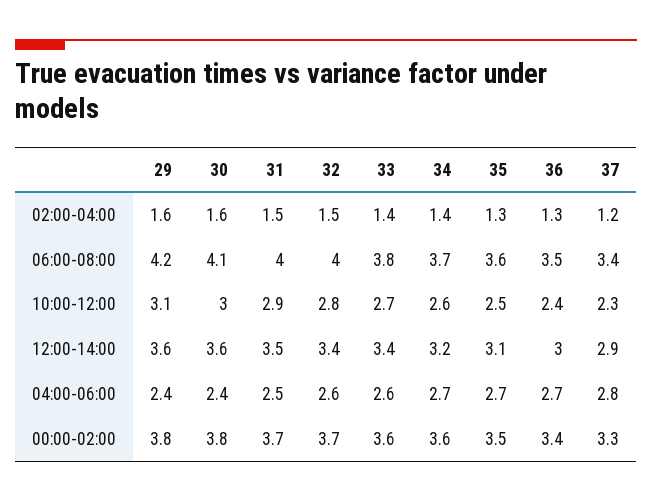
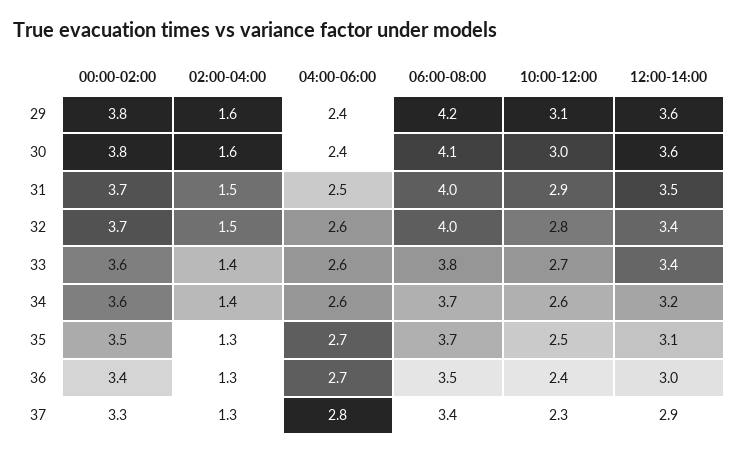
  {
    "29": {
      "02:00-04:00": 1.6,
      "06:00-08:00": 4.2,
      "10:00-12:00": 3.1,
      "12:00-14:00": 3.6,
      "04:00-06:00": 2.4,
      "00:00-02:00": 3.8
    },
    "30": {
      "02:00-04:00": 1.6,
      "06:00-08:00": 4.1,
      "10:00-12:00": 3,
      "12:00-14:00": 3.6,
      "04:00-06:00": 2.4,
      "00:00-02:00": 3.8
    },
    "31": {
      "02:00-04:00": 1.5,
      "06:00-08:00": 4,
      "10:00-12:00": 2.9,
      "12:00-14:00": 3.5,
      "04:00-06:00": 2.5,
      "00:00-02:00": 3.7
    },
    "32": {
      "02:00-04:00": 1.5,
      "06:00-08:00": 4,
      "10:00-12:00": 2.8,
      "12:00-14:00": 3.4,
      "04:00-06:00": 2.6,
      "00:00-02:00": 3.7
    },
    "33": {
      "02:00-04:00": 1.4,
      "06:00-08:00": 3.8,
      "10:00-12:00": 2.7,
      "12:00-14:00": 3.4,
      "04:00-06:00": 2.6,
      "00:00-02:00": 3.6
    },
    "34": {
      "02:00-04:00": 1.4,
      "06:00-08:00": 3.7,
      "10:00-12:00": 2.6,
      "12:00-14:00": 3.2,
-     "04:00-06:00": 2.7,
+     "04:00-06:00": 2.6,
      "00:00-02:00": 3.6
    },
    "35": {
      "02:00-04:00": 1.3,
-     "06:00-08:00": 3.6,
+     "06:00-08:00": 3.7,
      "10:00-12:00": 2.5,
      "12:00-14:00": 3.1,
      "04:00-06:00": 2.7,
      "00:00-02:00": 3.5
    },
    "36": {
      "02:00-04:00": 1.3,
      "06:00-08:00": 3.5,
      "10:00-12:00": 2.4,
      "12:00-14:00": 3,
      "04:00-06:00": 2.7,
      "00:00-02:00": 3.4
    },
    "37": {
-     "02:00-04:00": 1.2,
+     "02:00-04:00": 1.3,
      "06:00-08:00": 3.4,
      "10:00-12:00": 2.3,
      "12:00-14:00": 2.9,
      "04:00-06:00": 2.8,
      "00:00-02:00": 3.3
    }
  }

